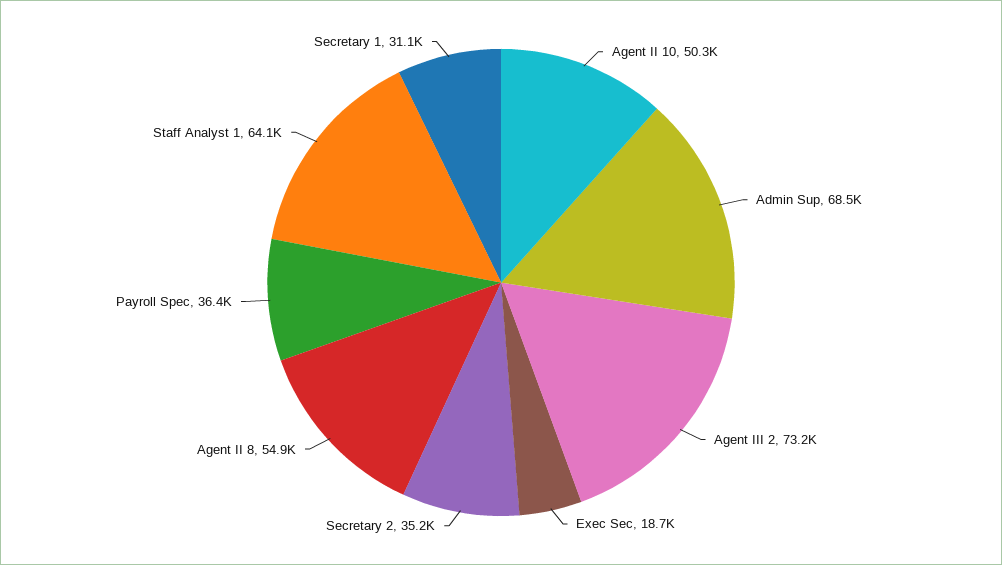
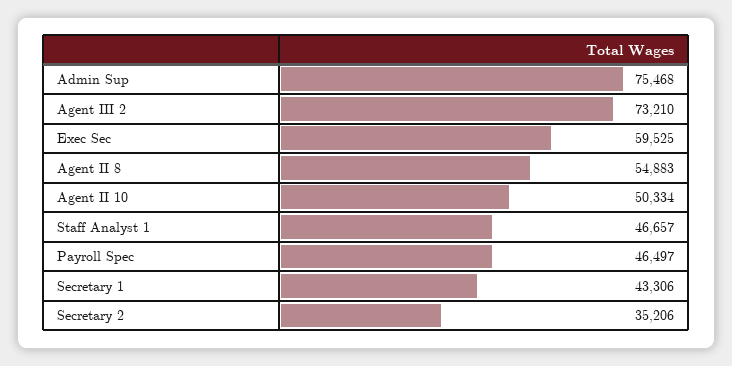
  {
    "Agent II 10": 50334,
-   "Admin Sup": 68500,
+   "Admin Sup": 75468,
    "Agent III 2": 73210,
-   "Exec Sec": 18700,
+   "Exec Sec": 59525,
    "Secretary 2": 35206,
    "Agent II 8": 54883,
-   "Payroll Spec": 36400,
+   "Payroll Spec": 46497,
-   "Staff Analyst 1": 64100,
+   "Staff Analyst 1": 46657,
-   "Secretary 1": 31100
+   "Secretary 1": 43306
  }

